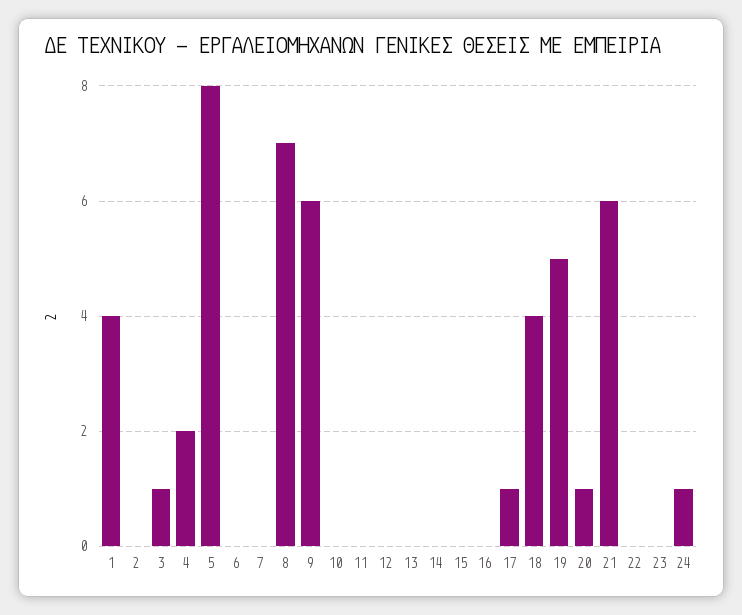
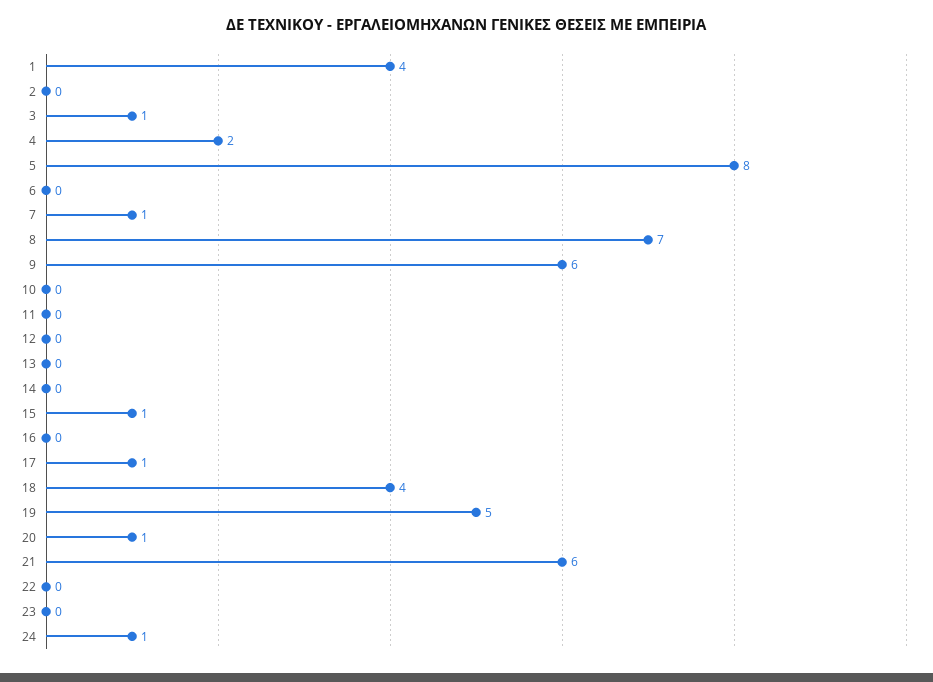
  {
    "1": 4,
    "2": 0,
    "3": 1,
    "4": 2,
    "5": 8,
    "6": 0,
-   "7": 0,
+   "7": 1,
    "8": 7,
    "9": 6,
    "10": 0,
    "11": 0,
    "12": 0,
    "13": 0,
    "14": 0,
-   "15": 0,
+   "15": 1,
    "16": 0,
    "17": 1,
    "18": 4,
    "19": 5,
    "20": 1,
    "21": 6,
    "22": 0,
    "23": 0,
    "24": 1
  }

